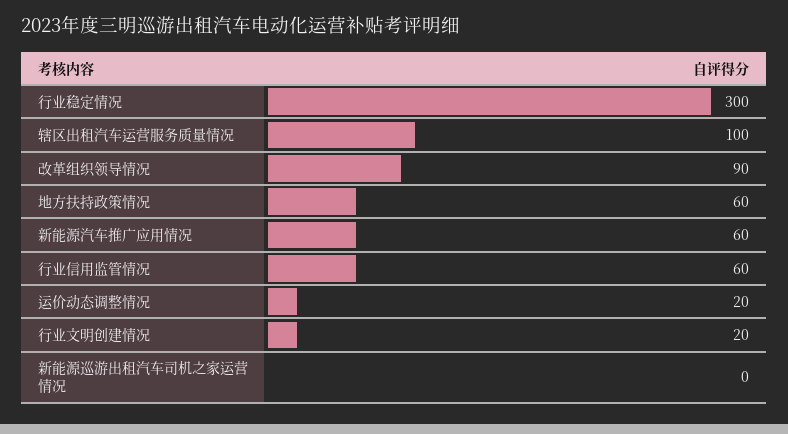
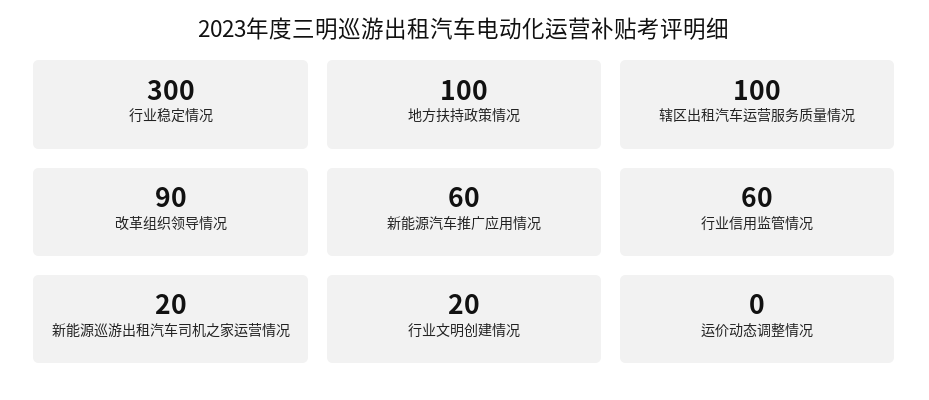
  {
    "行业稳定情况": 300,
    "辖区出租汽车运营服务质量情况": 100,
    "改革组织领导情况": 90,
-   "地方扶持政策情况": 60,
+   "地方扶持政策情况": 100,
    "新能源汽车推广应用情况": 60,
    "行业信用监管情况": 60,
-   "运价动态调整情况": 20,
+   "运价动态调整情况": 0,
    "行业文明创建情况": 20,
-   "新能源巡游出租汽车司机之家运营情况": 0
+   "新能源巡游出租汽车司机之家运营情况": 20
  }

